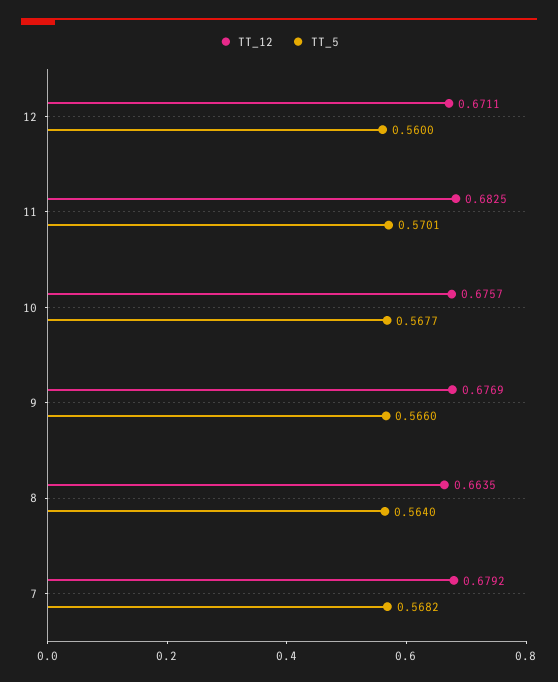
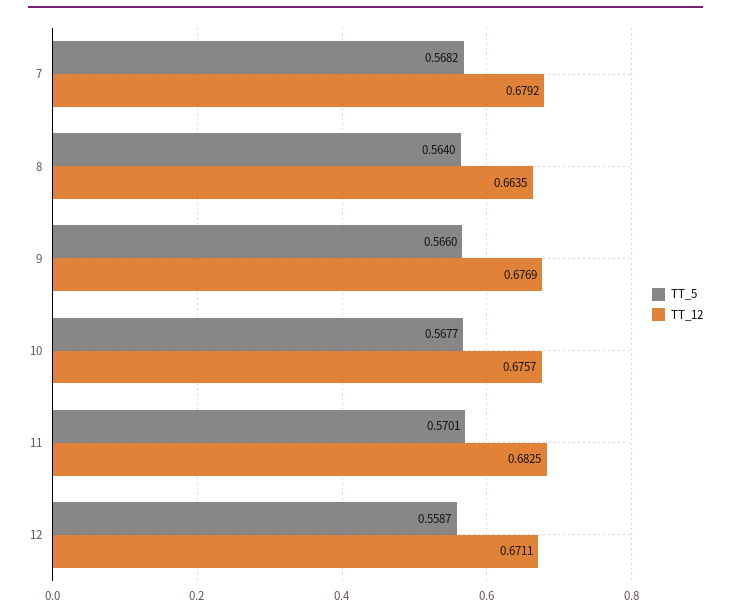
  {
    "TT_12": {
      "12": 0.6711,
      "11": 0.6825,
      "10": 0.6757,
      "9": 0.6769,
      "8": 0.6635,
      "7": 0.6792
    },
    "TT_5": {
-     "12": 0.56,
+     "12": 0.5587,
      "11": 0.5701,
      "10": 0.5677,
      "9": 0.566,
      "8": 0.564,
      "7": 0.5682
    }
  }

